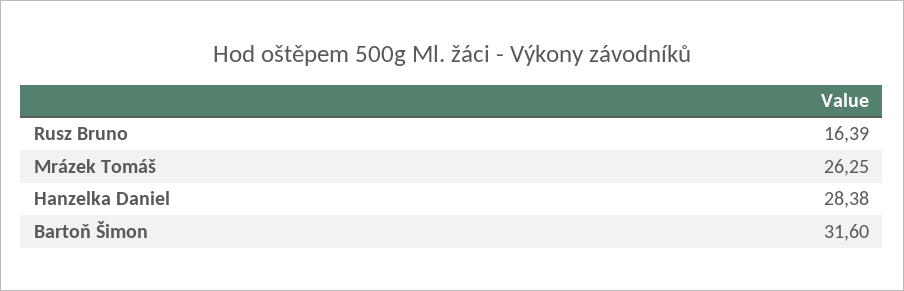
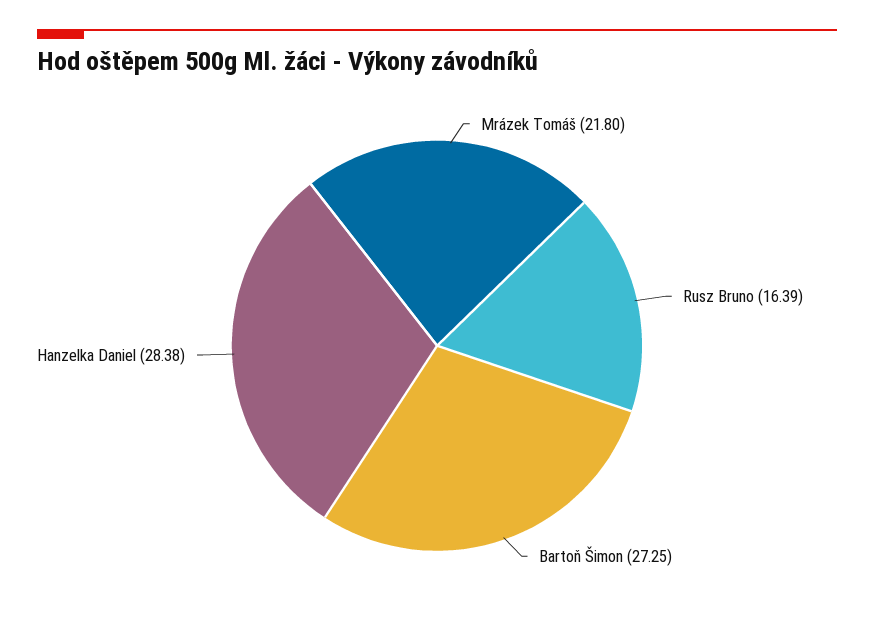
  {
    "Rusz Bruno": 16.39,
-   "Mrázek Tomáš": 26.25,
+   "Mrázek Tomáš": 21.8,
    "Hanzelka Daniel": 28.38,
-   "Bartoň Šimon": 31.6
+   "Bartoň Šimon": 27.25
  }

